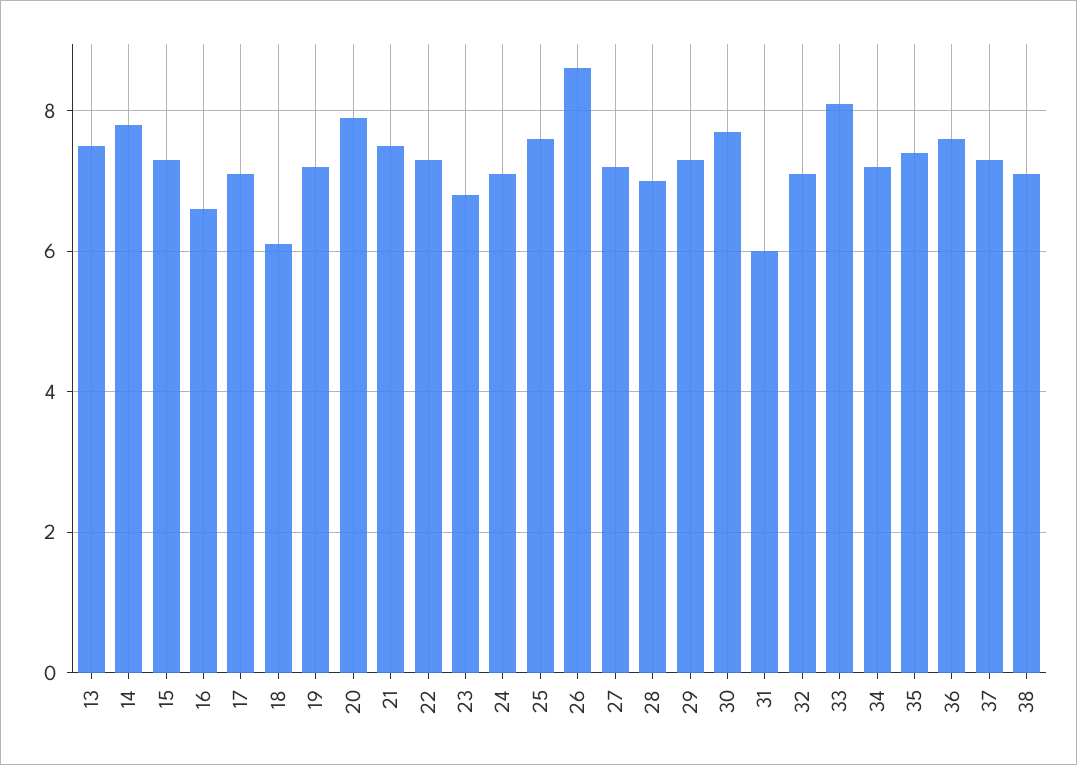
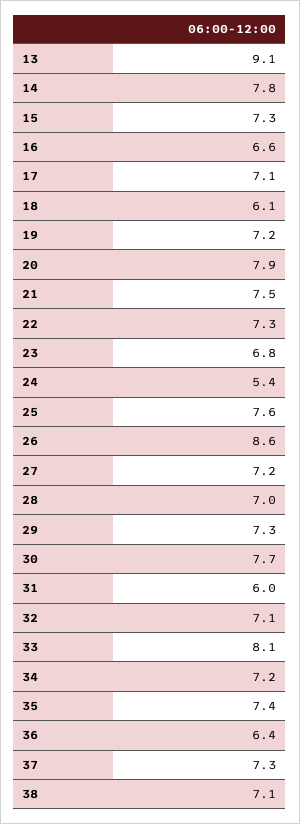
  {
-   "13": 7.5,
+   "13": 9.1,
    "14": 7.8,
    "15": 7.3,
    "16": 6.6,
    "17": 7.1,
    "18": 6.1,
    "19": 7.2,
    "20": 7.9,
    "21": 7.5,
    "22": 7.3,
    "23": 6.8,
-   "24": 7,
+   "24": 5.4,
    "25": 7.6,
    "26": 8.6,
    "27": 7.2,
    "28": 7,
    "29": 7.3,
    "30": 7.7,
    "31": 6,
    "32": 7.1,
    "33": 8.1,
    "34": 7.2,
    "35": 7.4,
-   "36": 7.5,
+   "36": 6.4,
    "37": 7.3,
    "38": 7.1
  }

